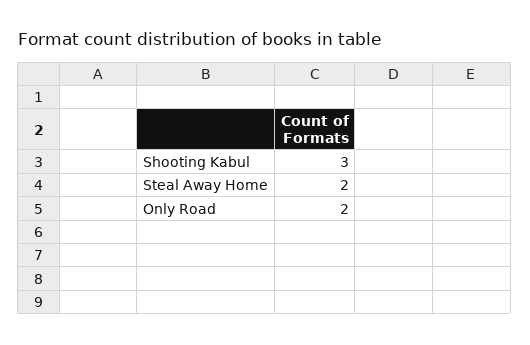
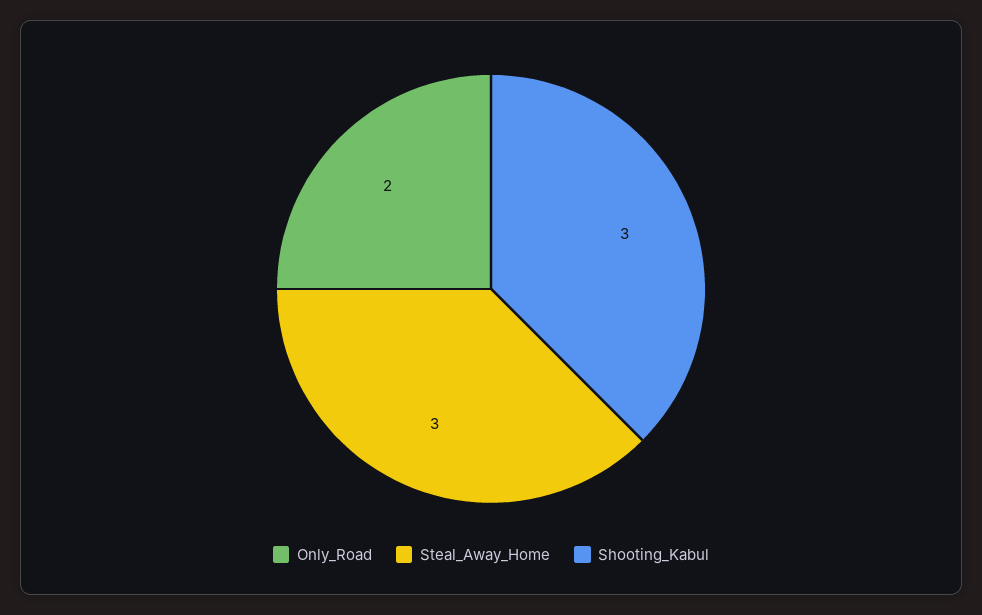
  {
    "Shooting Kabul": 3,
-   "Steal Away Home": 2,
+   "Steal Away Home": 3,
    "Only Road": 2
  }

